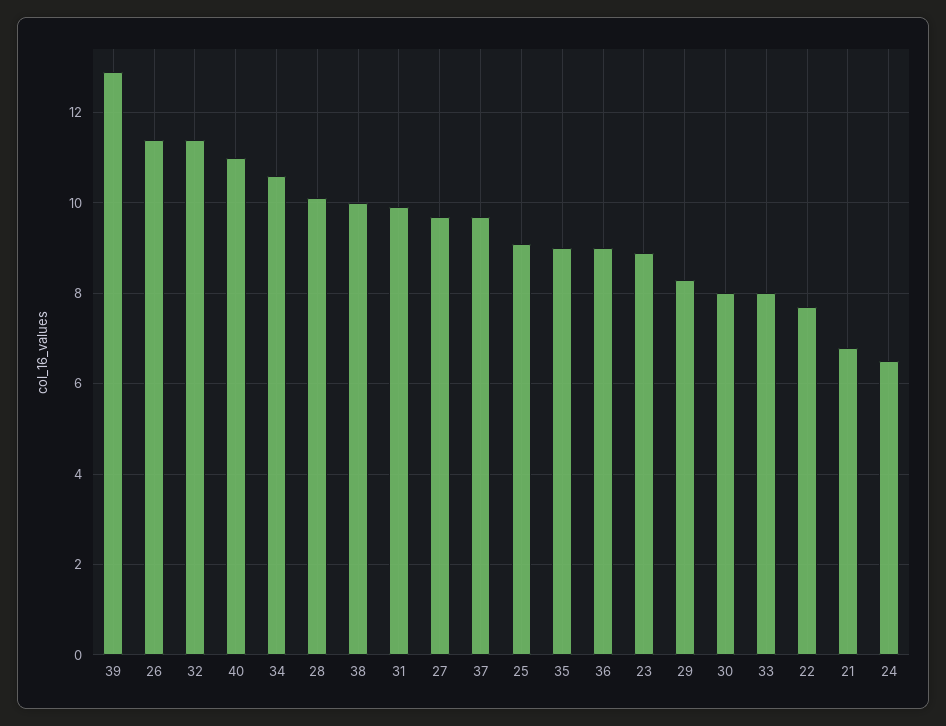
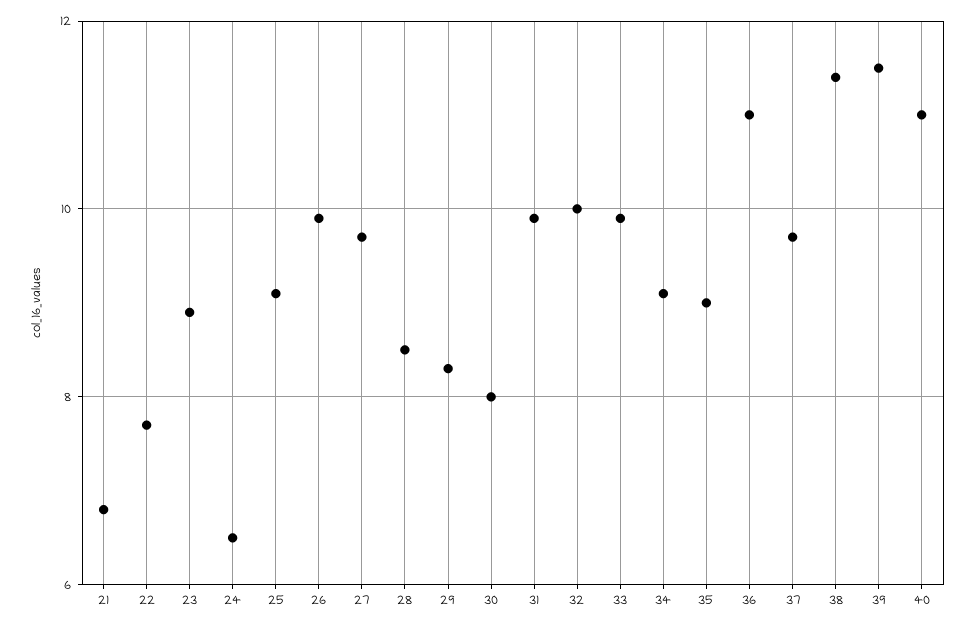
  {
-   "39": 13,
+   "39": 11.5,
-   "26": 11.5,
+   "26": 10,
-   "32": 11.5,
+   "32": 10,
    "40": 11,
-   "34": 10.5,
+   "34": 9,
-   "28": 10,
+   "28": 8.5,
-   "38": 10,
+   "38": 11.5,
    "31": 10,
    "27": 9.5,
    "37": 9.5,
    "25": 9,
    "35": 9,
-   "36": 9,
+   "36": 11,
    "23": 9,
    "29": 8.5,
    "30": 8,
-   "33": 8,
+   "33": 10,
    "22": 7.5,
    "21": 7,
    "24": 6.5
  }

